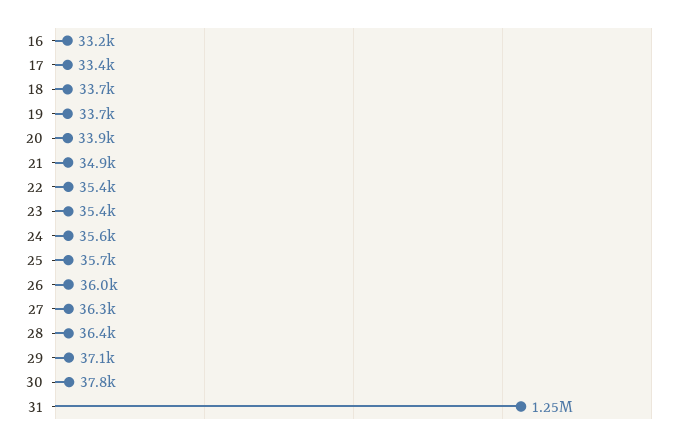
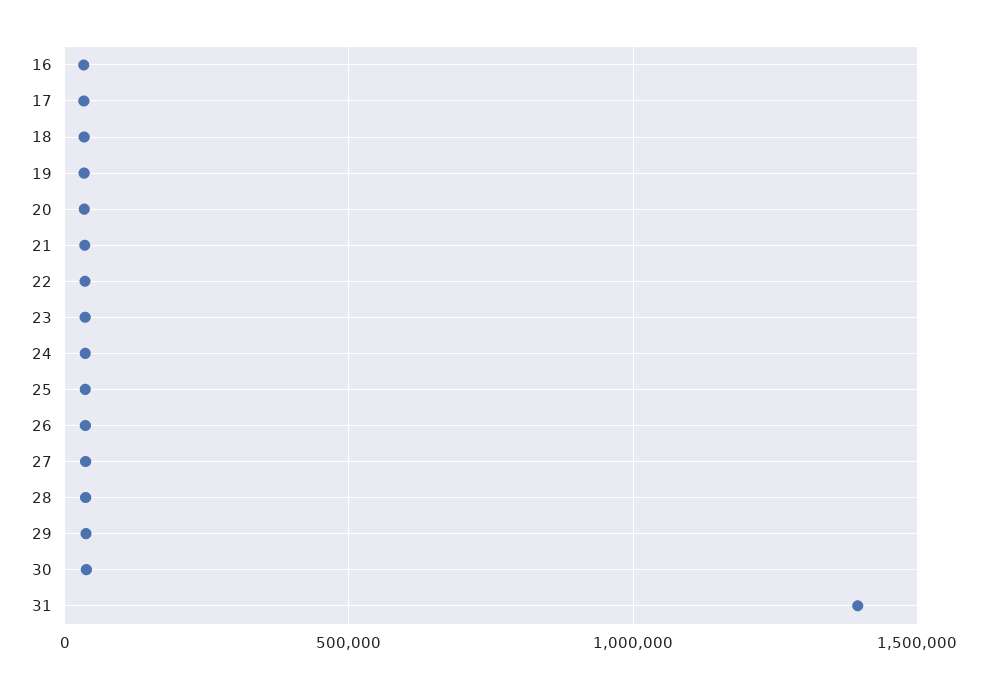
  {
    "16": 33200,
    "17": 33400,
    "18": 33700,
    "19": 33700,
    "20": 33900,
    "21": 34900,
    "22": 35400,
    "23": 35400,
    "24": 35600,
    "25": 35700,
    "26": 36000,
    "27": 36300,
    "28": 36400,
    "29": 37100,
    "30": 37800,
-   "31": 1250000
+   "31": 1400000
  }

